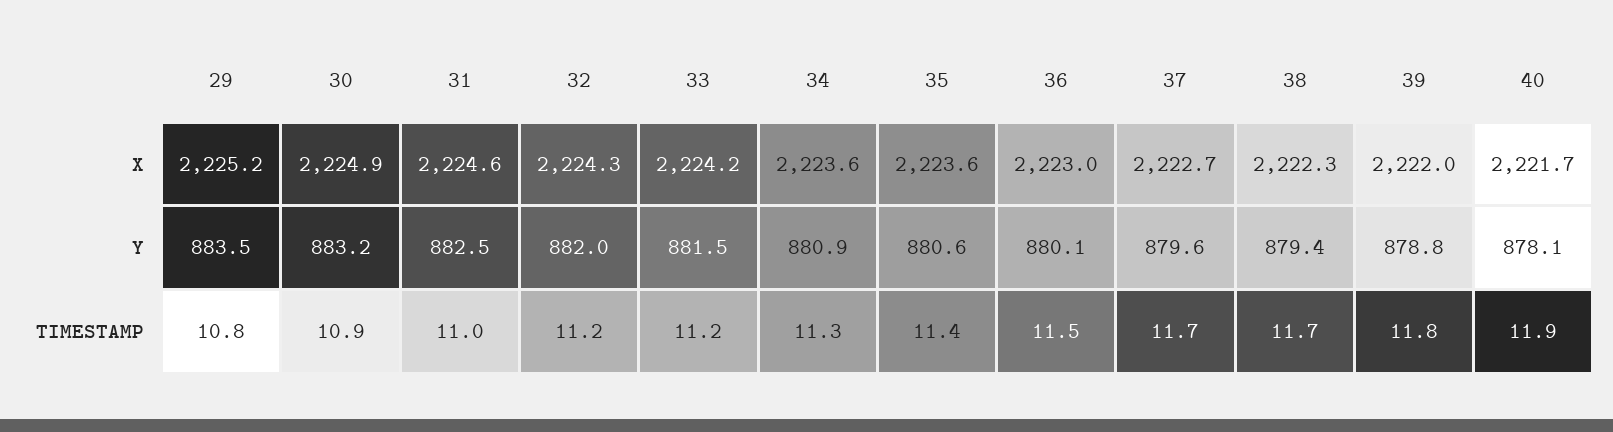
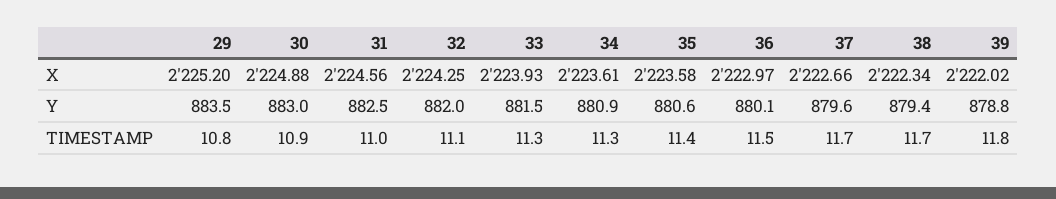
  {
    "29": {
      "X": 2225.2,
      "Y": 883.5,
      "TIMESTAMP": 10.8
    },
    "30": {
      "X": 2224.88,
-     "Y": 883.2,
+     "Y": 883,
      "TIMESTAMP": 10.9
    },
    "31": {
      "X": 2224.56,
      "Y": 882.5,
      "TIMESTAMP": 11
    },
    "32": {
      "X": 2224.25,
      "Y": 882,
-     "TIMESTAMP": 11.2
+     "TIMESTAMP": 11.1
    },
    "33": {
-     "X": 2224.2,
+     "X": 2223.93,
      "Y": 881.5,
-     "TIMESTAMP": 11.2
+     "TIMESTAMP": 11.3
    },
    "34": {
      "X": 2223.61,
      "Y": 880.9,
      "TIMESTAMP": 11.3
    },
    "35": {
      "X": 2223.58,
      "Y": 880.6,
      "TIMESTAMP": 11.4
    },
    "36": {
      "X": 2222.97,
      "Y": 880.1,
      "TIMESTAMP": 11.5
    },
    "37": {
      "X": 2222.66,
      "Y": 879.6,
      "TIMESTAMP": 11.7
    },
    "38": {
      "X": 2222.34,
      "Y": 879.4,
      "TIMESTAMP": 11.7
    },
    "39": {
      "X": 2222.02,
      "Y": 878.8,
      "TIMESTAMP": 11.8
-   },
+   }
-   "40": {
-     "X": 2221.7,
-     "Y": 878.1,
-     "TIMESTAMP": 11.9
-   }
  }

